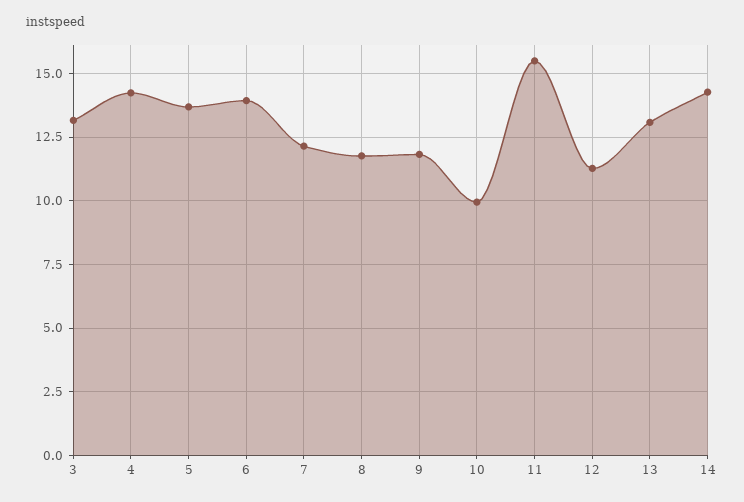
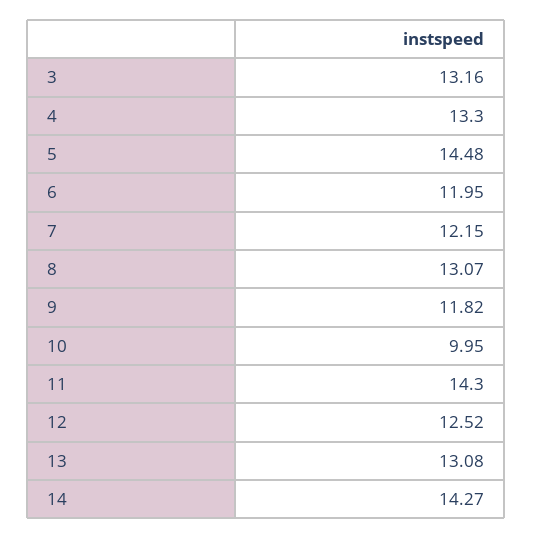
  {
    "3": 13.16,
-   "4": 14.25,
+   "4": 13.3,
-   "5": 13.75,
+   "5": 14.48,
-   "6": 14,
+   "6": 11.95,
    "7": 12.15,
-   "8": 11.75,
+   "8": 13.07,
    "9": 11.82,
    "10": 9.95,
-   "11": 15.5,
+   "11": 14.3,
-   "12": 11.25,
+   "12": 12.52,
    "13": 13.08,
    "14": 14.27
  }

